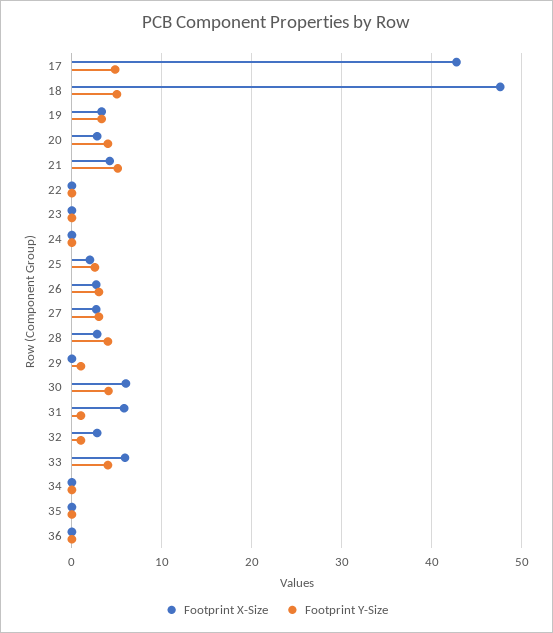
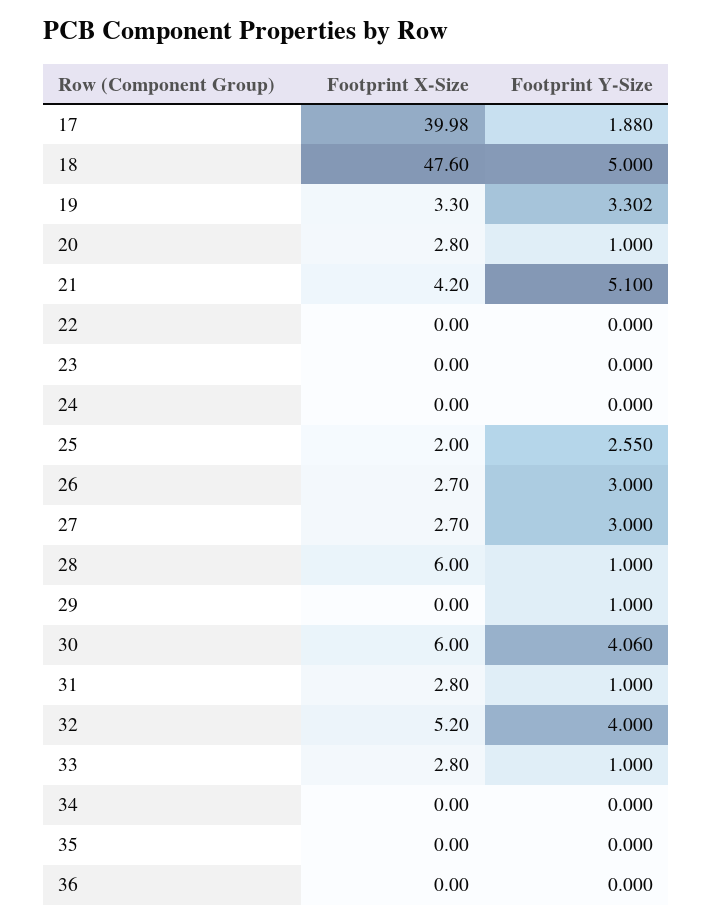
  {
    "Footprint X-Size": {
-     "17": 43,
+     "17": 39.98,
      "18": 47.6,
      "19": 3.3,
      "20": 2.8,
      "21": 4.2,
      "22": 0,
      "23": 0,
      "24": 0,
      "25": 2,
      "26": 2.7,
      "27": 2.7,
-     "28": 3,
+     "28": 6,
      "29": 0,
      "30": 6,
-     "31": 6,
+     "31": 2.8,
-     "32": 3,
+     "32": 5.2,
-     "33": 6,
+     "33": 2.8,
      "34": 0,
      "35": 0,
      "36": 0
    },
    "Footprint Y-Size": {
-     "17": 5,
+     "17": 1.88,
      "18": 5,
      "19": 3.302,
-     "20": 4,
+     "20": 1,
      "21": 5.1,
      "22": 0,
      "23": 0,
      "24": 0,
      "25": 2.55,
      "26": 3,
      "27": 3,
-     "28": 4,
+     "28": 1,
      "29": 1,
      "30": 4.06,
      "31": 1,
-     "32": 1,
+     "32": 4,
-     "33": 4,
+     "33": 1,
      "34": 0,
      "35": 0,
      "36": 0
    }
  }

